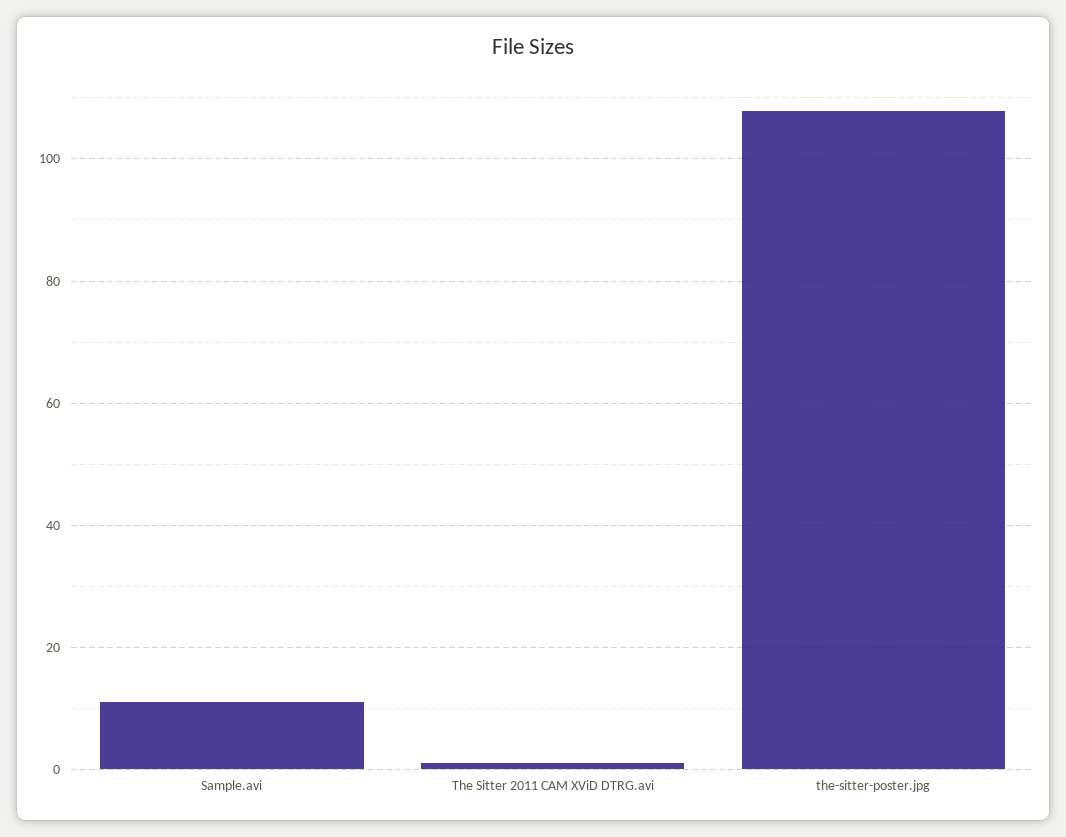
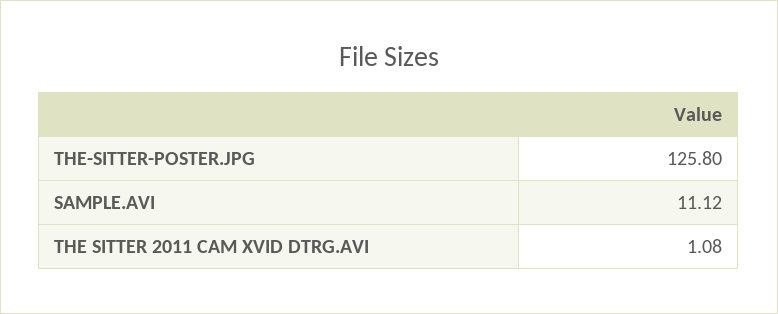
  {
    "Sample.avi": 11.12,
    "The Sitter 2011 CAM XViD DTRG.avi": 1.08,
-   "the-sitter-poster.jpg": 108
+   "the-sitter-poster.jpg": 125.8
  }

